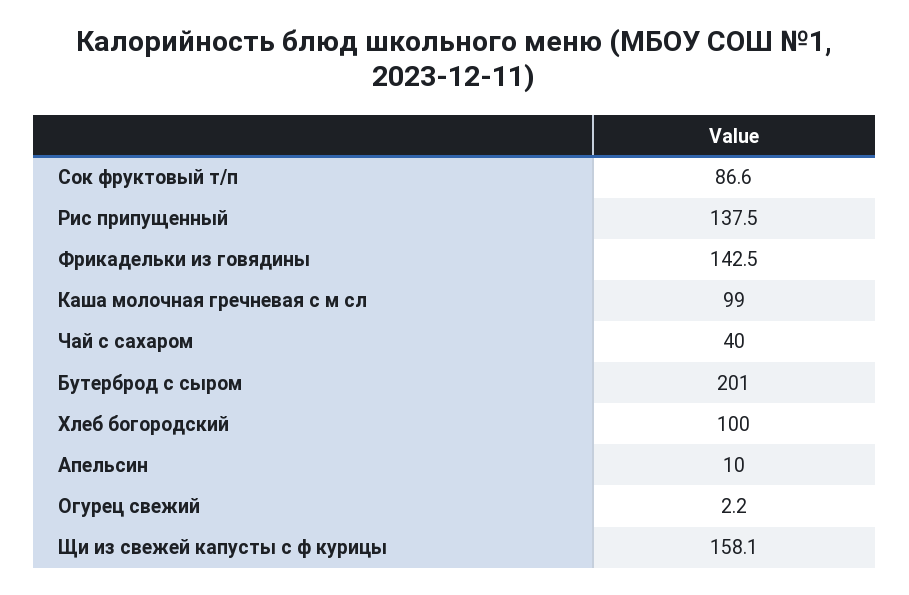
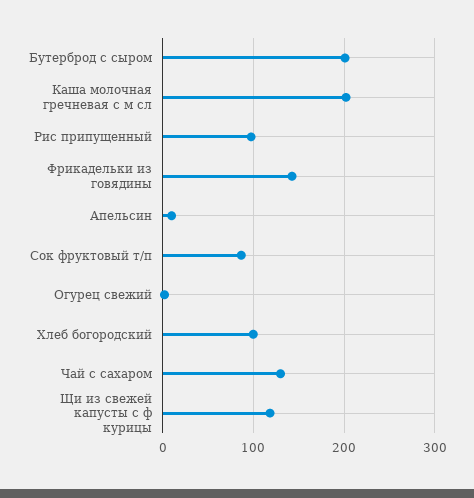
  {
    "Сок фруктовый т/п": 86.6,
-   "Рис припущенный": 137.5,
+   "Рис припущенный": 100,
    "Фрикадельки из говядины": 142.5,
-   "Каша молочная гречневая с м сл": 99,
+   "Каша молочная гречневая с м сл": 200,
-   "Чай с сахаром": 40,
+   "Чай с сахаром": 130,
    "Бутерброд с сыром": 201,
    "Хлеб богородский": 100,
    "Апельсин": 10,
    "Огурец свежий": 2.2,
-   "Щи из свежей капусты с ф курицы": 158.1
+   "Щи из свежей капусты с ф курицы": 120
  }

